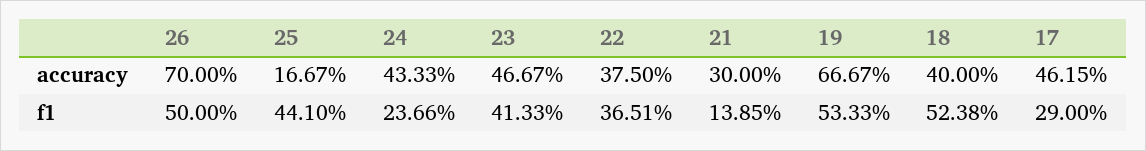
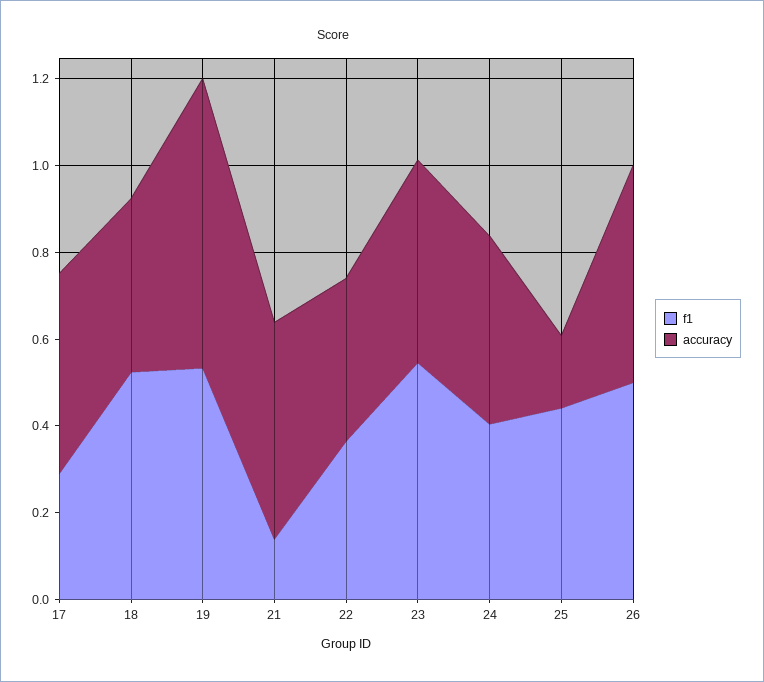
  {
    "accuracy": {
-     "26": 0.7,
+     "26": 0.5,
      "25": 0.1667,
      "24": 0.4333,
      "23": 0.4667,
      "22": 0.375,
-     "21": 0.3,
+     "21": 0.5,
      "19": 0.6667,
      "18": 0.4,
      "17": 0.4615
    },
    "f1": {
      "26": 0.5,
      "25": 0.441,
-     "24": 0.2366,
+     "24": 0.4,
-     "23": 0.4133,
+     "23": 0.55,
      "22": 0.3651,
      "21": 0.1385,
      "19": 0.5333,
      "18": 0.5238,
      "17": 0.29
    }
  }

